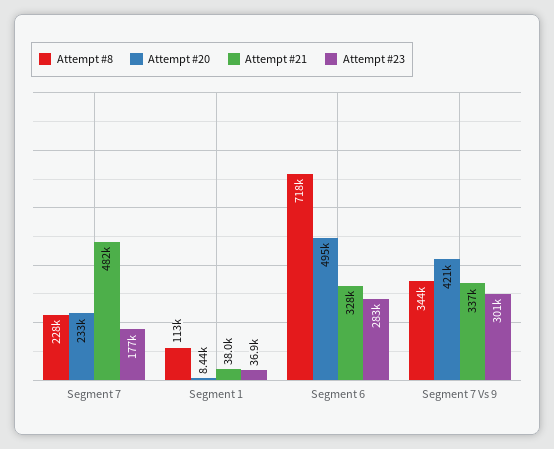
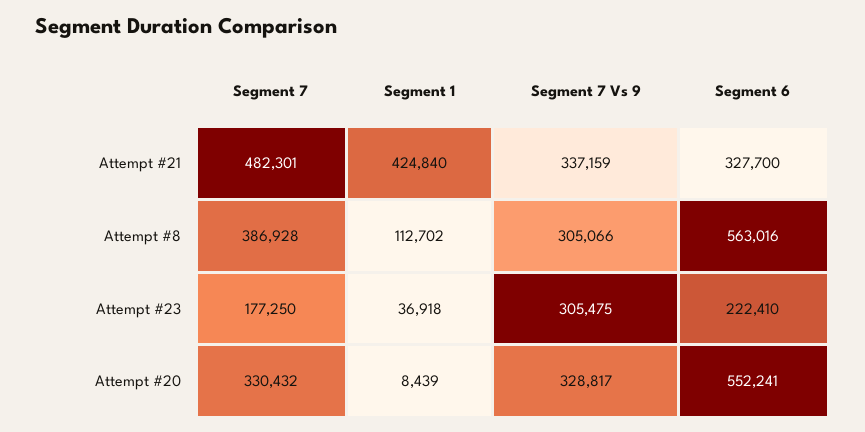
  {
    "Attempt #8": {
-     "Segment 7": 228000,
+     "Segment 7": 386928,
      "Segment 1": 112702,
-     "Segment 6": 718000,
+     "Segment 6": 563016,
-     "Segment 7 Vs 9": 344000
+     "Segment 7 Vs 9": 305066
    },
    "Attempt #20": {
-     "Segment 7": 233000,
+     "Segment 7": 330432,
      "Segment 1": 8439,
-     "Segment 6": 495000,
+     "Segment 6": 552241,
-     "Segment 7 Vs 9": 421000
+     "Segment 7 Vs 9": 328817
    },
    "Attempt #21": {
      "Segment 7": 482301,
-     "Segment 1": 38000,
+     "Segment 1": 424840,
      "Segment 6": 327700,
      "Segment 7 Vs 9": 337159
    },
    "Attempt #23": {
      "Segment 7": 177250,
      "Segment 1": 36918,
-     "Segment 6": 283000,
+     "Segment 6": 222410,
-     "Segment 7 Vs 9": 301000
+     "Segment 7 Vs 9": 305475
    }
  }

